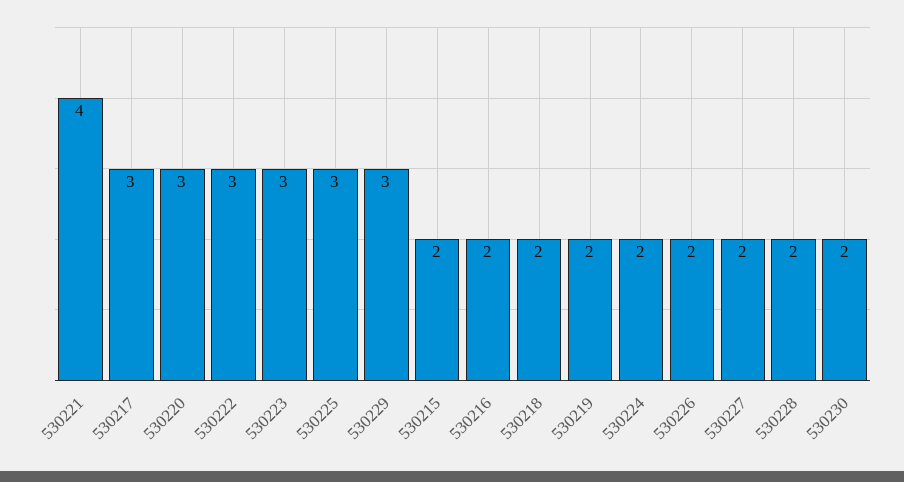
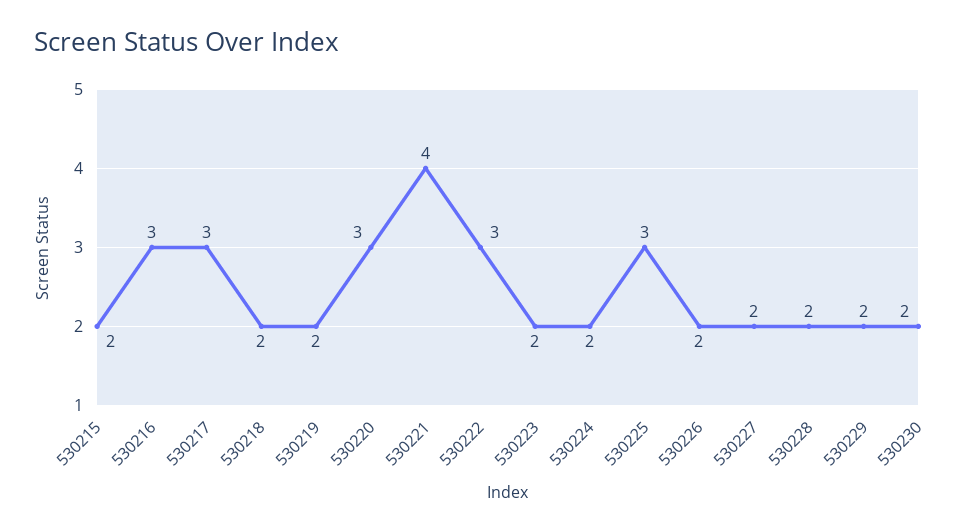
  {
    "530221": 4,
    "530217": 3,
    "530220": 3,
    "530222": 3,
-   "530223": 3,
+   "530223": 2,
    "530225": 3,
-   "530229": 3,
+   "530229": 2,
    "530215": 2,
-   "530216": 2,
+   "530216": 3,
    "530218": 2,
    "530219": 2,
    "530224": 2,
    "530226": 2,
    "530227": 2,
    "530228": 2,
    "530230": 2
  }

